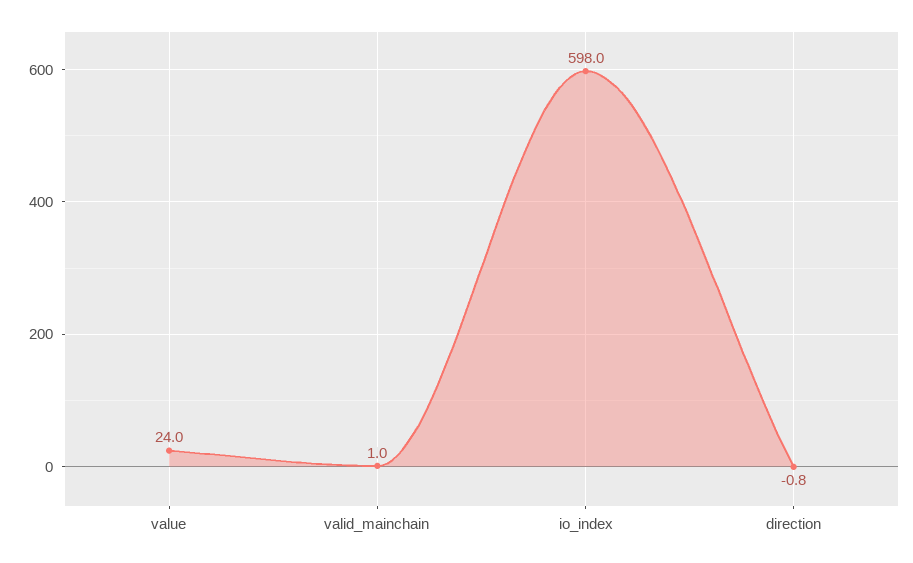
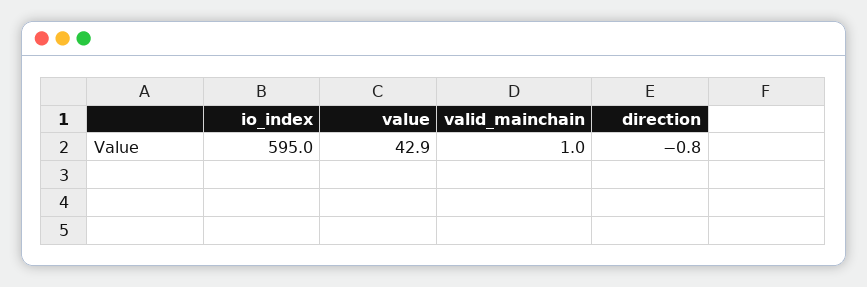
  {
-   "value": 24,
+   "value": 42.9,
    "valid_mainchain": 1,
-   "io_index": 598,
+   "io_index": 595,
    "direction": -0.8
  }

